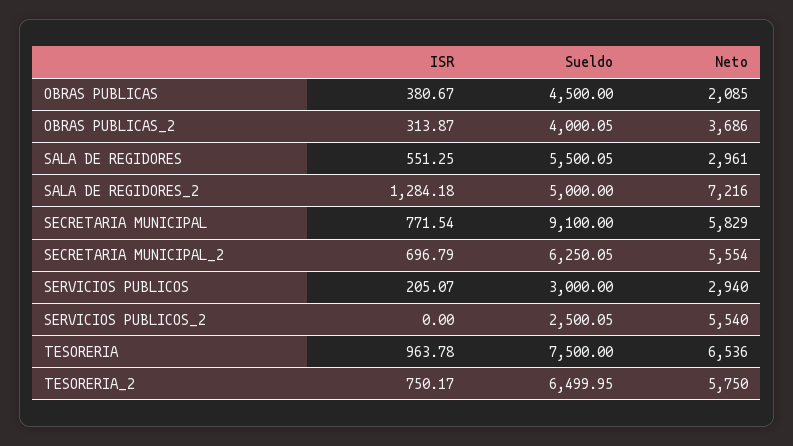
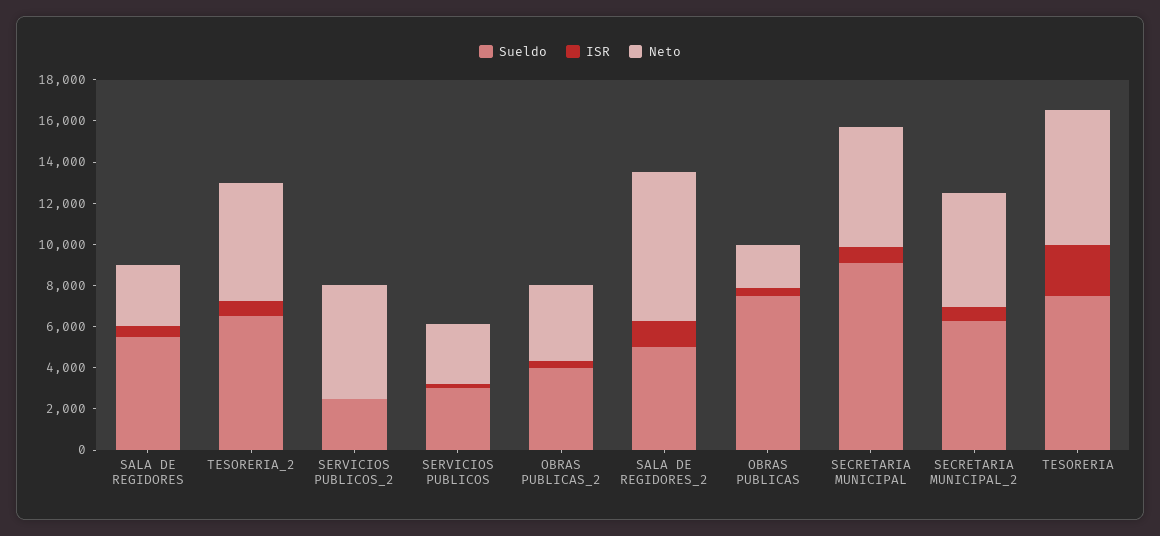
  {
    "ISR": {
      "OBRAS PUBLICAS": 380.67,
      "OBRAS PUBLICAS_2": 313.87,
      "SALA DE REGIDORES": 551.25,
      "SALA DE REGIDORES_2": 1284.18,
      "SECRETARIA MUNICIPAL": 771.54,
      "SECRETARIA MUNICIPAL_2": 696.79,
      "SERVICIOS PUBLICOS": 205.07,
      "SERVICIOS PUBLICOS_2": 0,
-     "TESORERIA": 963.78,
+     "TESORERIA": 2500,
      "TESORERIA_2": 750.17
    },
    "Sueldo": {
-     "OBRAS PUBLICAS": 4500,
+     "OBRAS PUBLICAS": 7500,
      "OBRAS PUBLICAS_2": 4000.05,
      "SALA DE REGIDORES": 5500.05,
      "SALA DE REGIDORES_2": 5000,
      "SECRETARIA MUNICIPAL": 9100,
      "SECRETARIA MUNICIPAL_2": 6250.05,
      "SERVICIOS PUBLICOS": 3000,
      "SERVICIOS PUBLICOS_2": 2500.05,
      "TESORERIA": 7500,
      "TESORERIA_2": 6499.95
    },
    "Neto": {
      "OBRAS PUBLICAS": 2085,
      "OBRAS PUBLICAS_2": 3686,
      "SALA DE REGIDORES": 2961,
      "SALA DE REGIDORES_2": 7216,
      "SECRETARIA MUNICIPAL": 5829,
      "SECRETARIA MUNICIPAL_2": 5554,
      "SERVICIOS PUBLICOS": 2940,
      "SERVICIOS PUBLICOS_2": 5540,
      "TESORERIA": 6536,
      "TESORERIA_2": 5750
    }
  }

